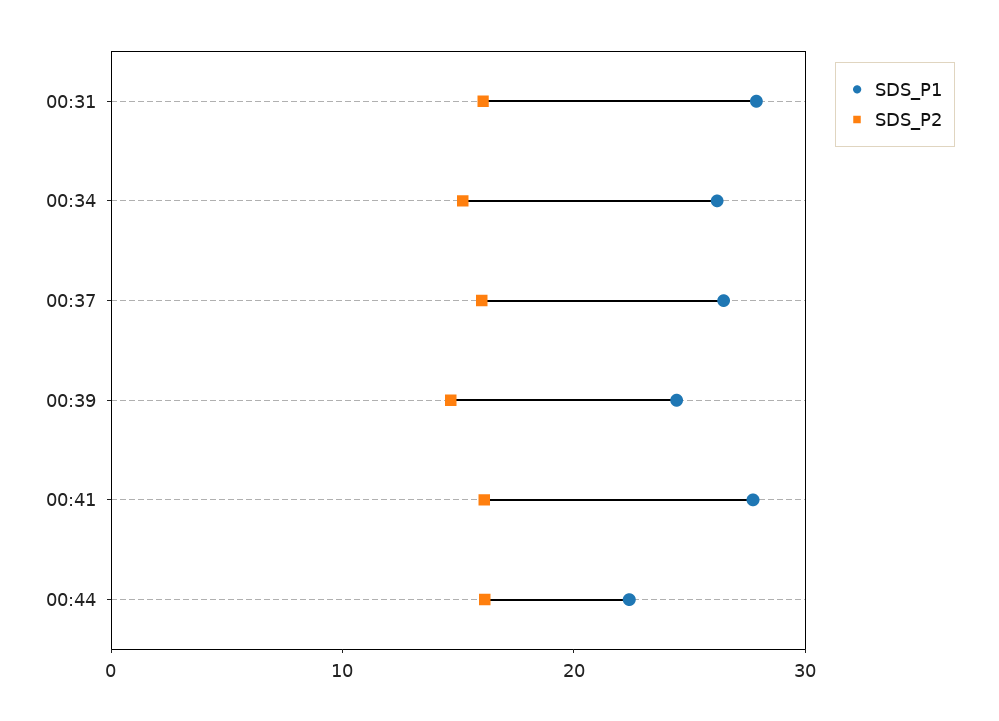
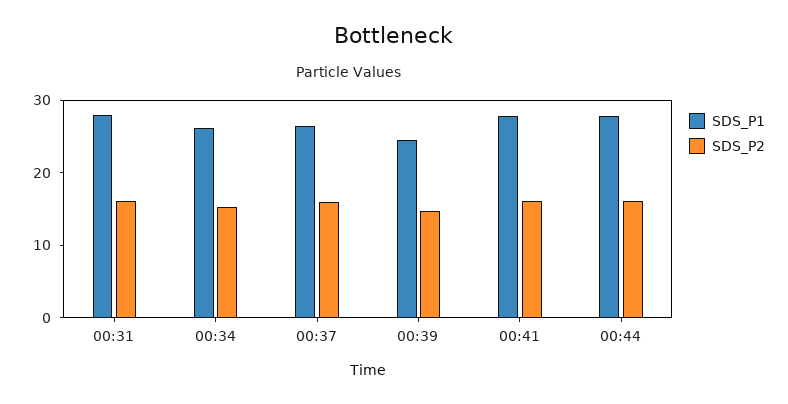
  {
    "SDS_P1": {
      "00:31": 28,
      "00:34": 26,
      "00:37": 26,
      "00:39": 24,
      "00:41": 28,
-     "00:44": 22
+     "00:44": 28
    },
    "SDS_P2": {
      "00:31": 16,
      "00:34": 16,
      "00:37": 16,
      "00:39": 14,
      "00:41": 16,
      "00:44": 16
    }
  }

